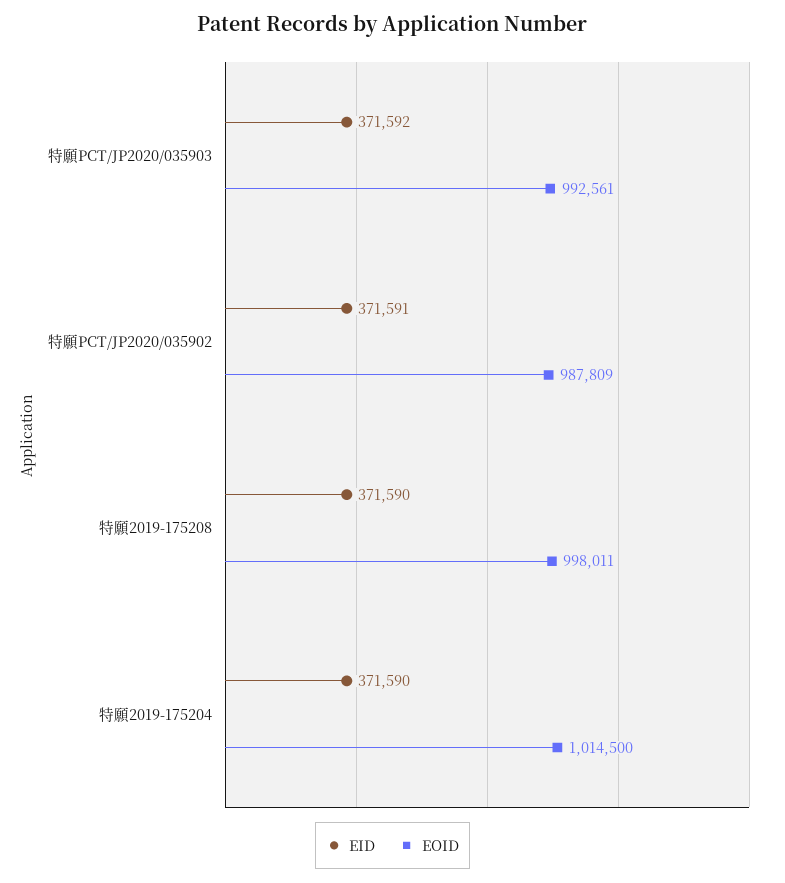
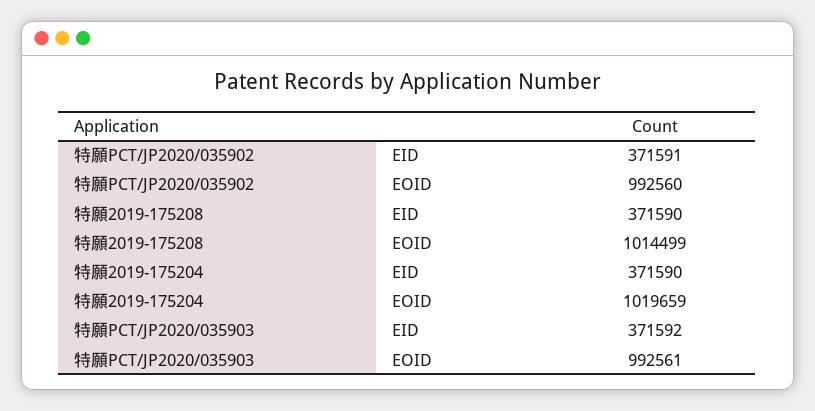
  {
    "EID": {
      "特願PCT/JP2020/035903": 371592,
      "特願PCT/JP2020/035902": 371591,
      "特願2019-175208": 371590,
      "特願2019-175204": 371590
    },
    "EOID": {
      "特願PCT/JP2020/035903": 992561,
-     "特願PCT/JP2020/035902": 987809,
+     "特願PCT/JP2020/035902": 992560,
-     "特願2019-175208": 998011,
+     "特願2019-175208": 1014499,
-     "特願2019-175204": 1014500
+     "特願2019-175204": 1019659
    }
  }

